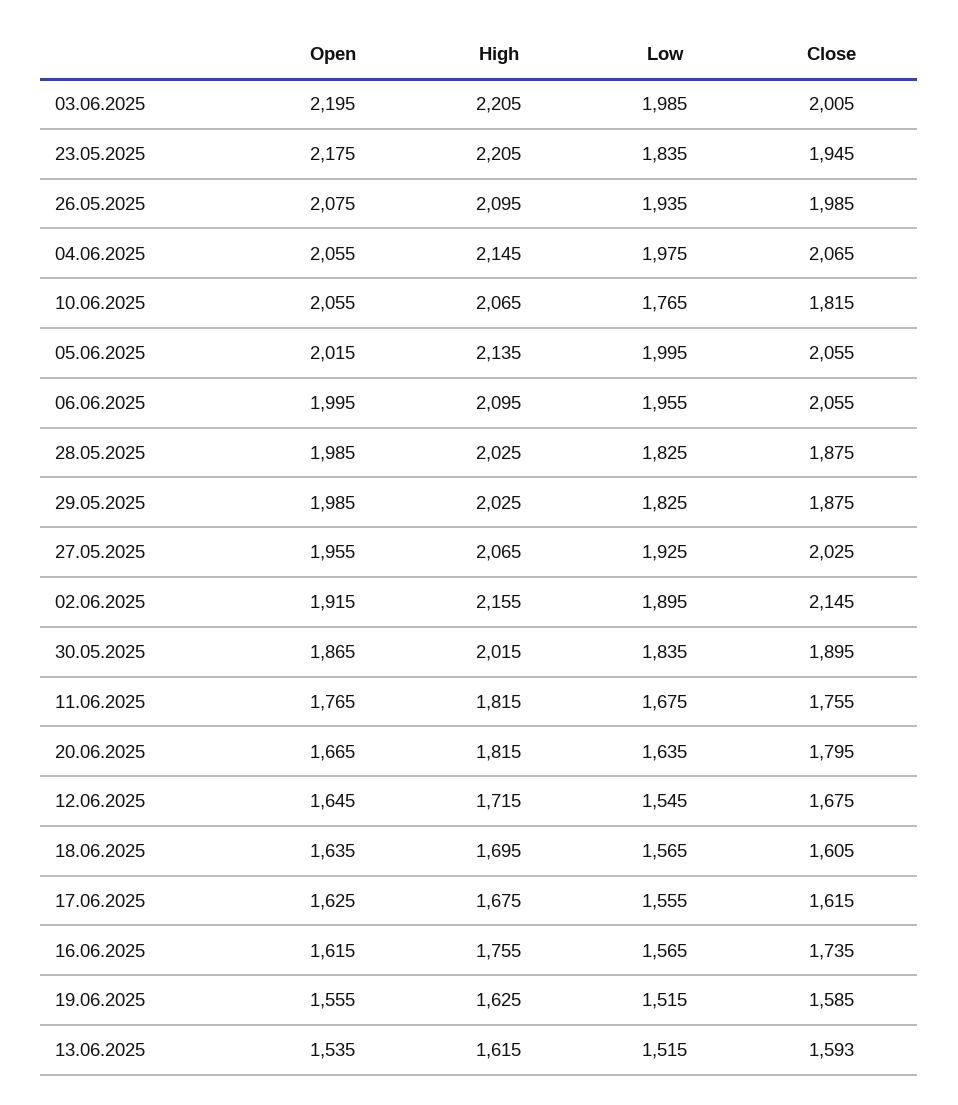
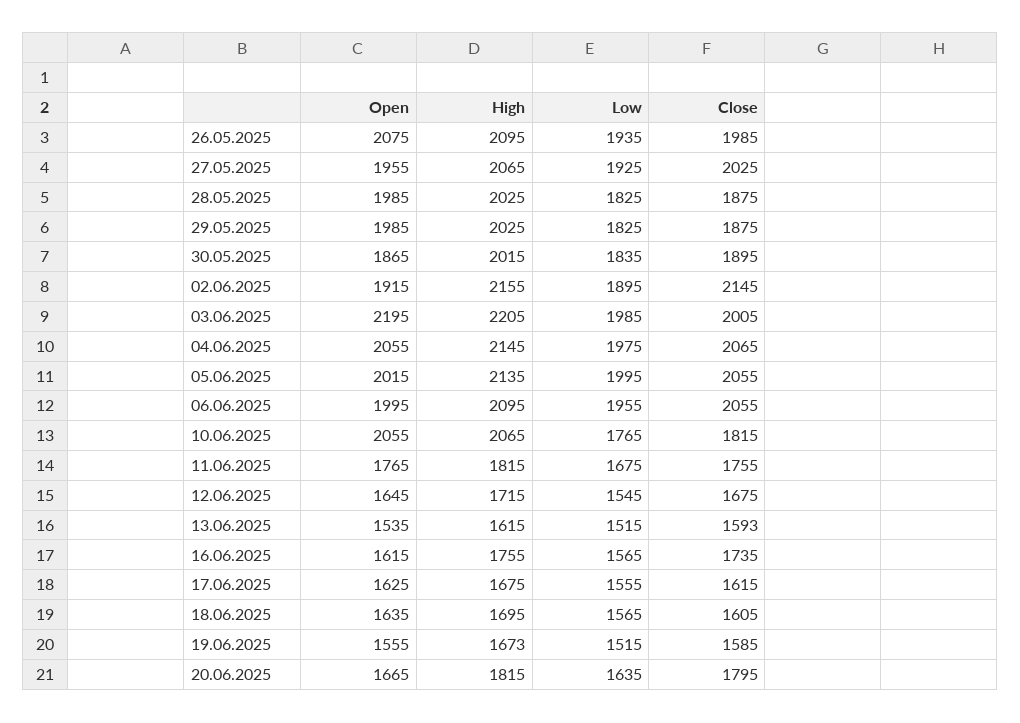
  {
    "Open": {
      "03.06.2025": 2195,
-     "23.05.2025": 2175,
      "26.05.2025": 2075,
      "04.06.2025": 2055,
      "10.06.2025": 2055,
      "05.06.2025": 2015,
      "06.06.2025": 1995,
      "28.05.2025": 1985,
      "29.05.2025": 1985,
      "27.05.2025": 1955,
      "02.06.2025": 1915,
      "30.05.2025": 1865,
      "11.06.2025": 1765,
      "20.06.2025": 1665,
      "12.06.2025": 1645,
      "18.06.2025": 1635,
      "17.06.2025": 1625,
      "16.06.2025": 1615,
      "19.06.2025": 1555,
      "13.06.2025": 1535
    },
    "High": {
      "03.06.2025": 2205,
-     "23.05.2025": 2205,
      "26.05.2025": 2095,
      "04.06.2025": 2145,
      "10.06.2025": 2065,
      "05.06.2025": 2135,
      "06.06.2025": 2095,
      "28.05.2025": 2025,
      "29.05.2025": 2025,
      "27.05.2025": 2065,
      "02.06.2025": 2155,
      "30.05.2025": 2015,
      "11.06.2025": 1815,
      "20.06.2025": 1815,
      "12.06.2025": 1715,
      "18.06.2025": 1695,
      "17.06.2025": 1675,
      "16.06.2025": 1755,
-     "19.06.2025": 1625,
+     "19.06.2025": 1673,
      "13.06.2025": 1615
    },
    "Low": {
      "03.06.2025": 1985,
-     "23.05.2025": 1835,
      "26.05.2025": 1935,
      "04.06.2025": 1975,
      "10.06.2025": 1765,
      "05.06.2025": 1995,
      "06.06.2025": 1955,
      "28.05.2025": 1825,
      "29.05.2025": 1825,
      "27.05.2025": 1925,
      "02.06.2025": 1895,
      "30.05.2025": 1835,
      "11.06.2025": 1675,
      "20.06.2025": 1635,
      "12.06.2025": 1545,
      "18.06.2025": 1565,
      "17.06.2025": 1555,
      "16.06.2025": 1565,
      "19.06.2025": 1515,
      "13.06.2025": 1515
    },
    "Close": {
      "03.06.2025": 2005,
-     "23.05.2025": 1945,
      "26.05.2025": 1985,
      "04.06.2025": 2065,
      "10.06.2025": 1815,
      "05.06.2025": 2055,
      "06.06.2025": 2055,
      "28.05.2025": 1875,
      "29.05.2025": 1875,
      "27.05.2025": 2025,
      "02.06.2025": 2145,
      "30.05.2025": 1895,
      "11.06.2025": 1755,
      "20.06.2025": 1795,
      "12.06.2025": 1675,
      "18.06.2025": 1605,
      "17.06.2025": 1615,
      "16.06.2025": 1735,
      "19.06.2025": 1585,
      "13.06.2025": 1593
    }
  }

